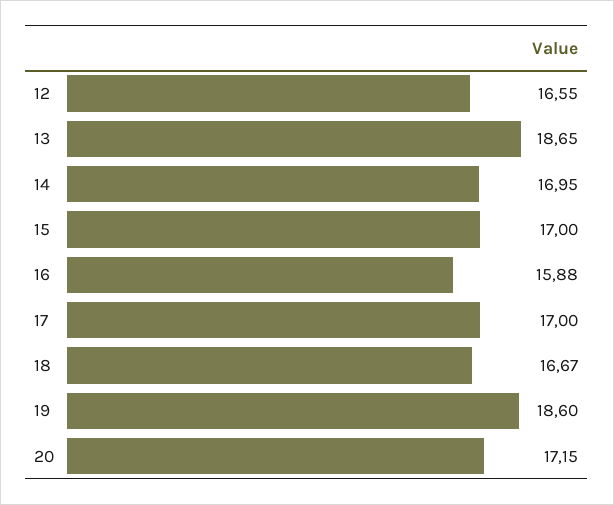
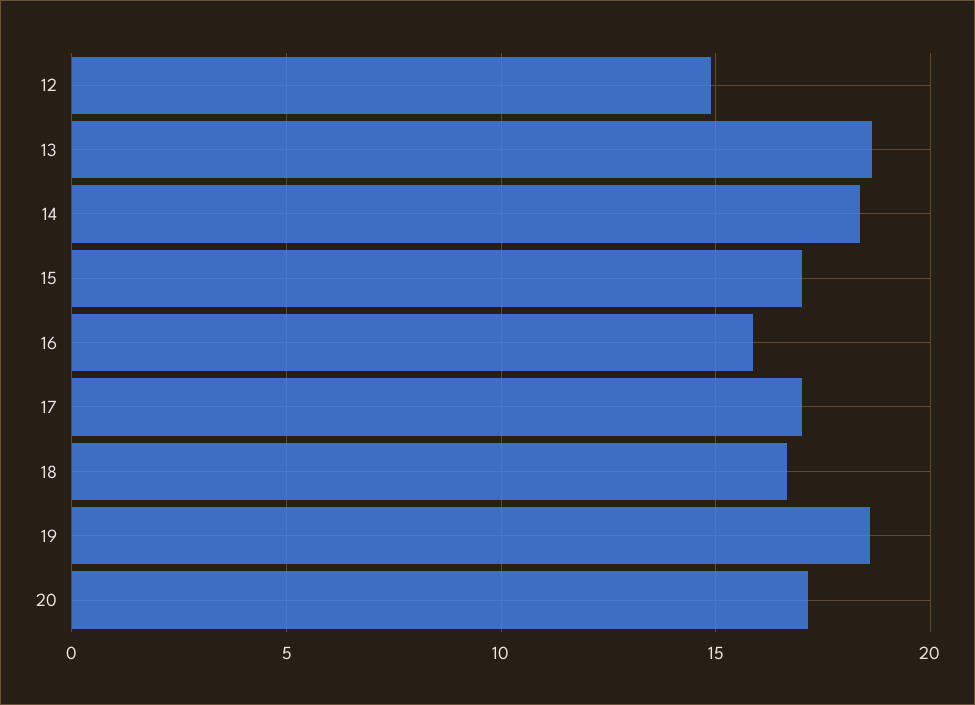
  {
-   "12": 16.55,
+   "12": 15,
    "13": 18.65,
-   "14": 16.95,
+   "14": 18.5,
    "15": 17,
    "16": 15.88,
    "17": 17,
    "18": 16.67,
    "19": 18.6,
    "20": 17.15
  }

